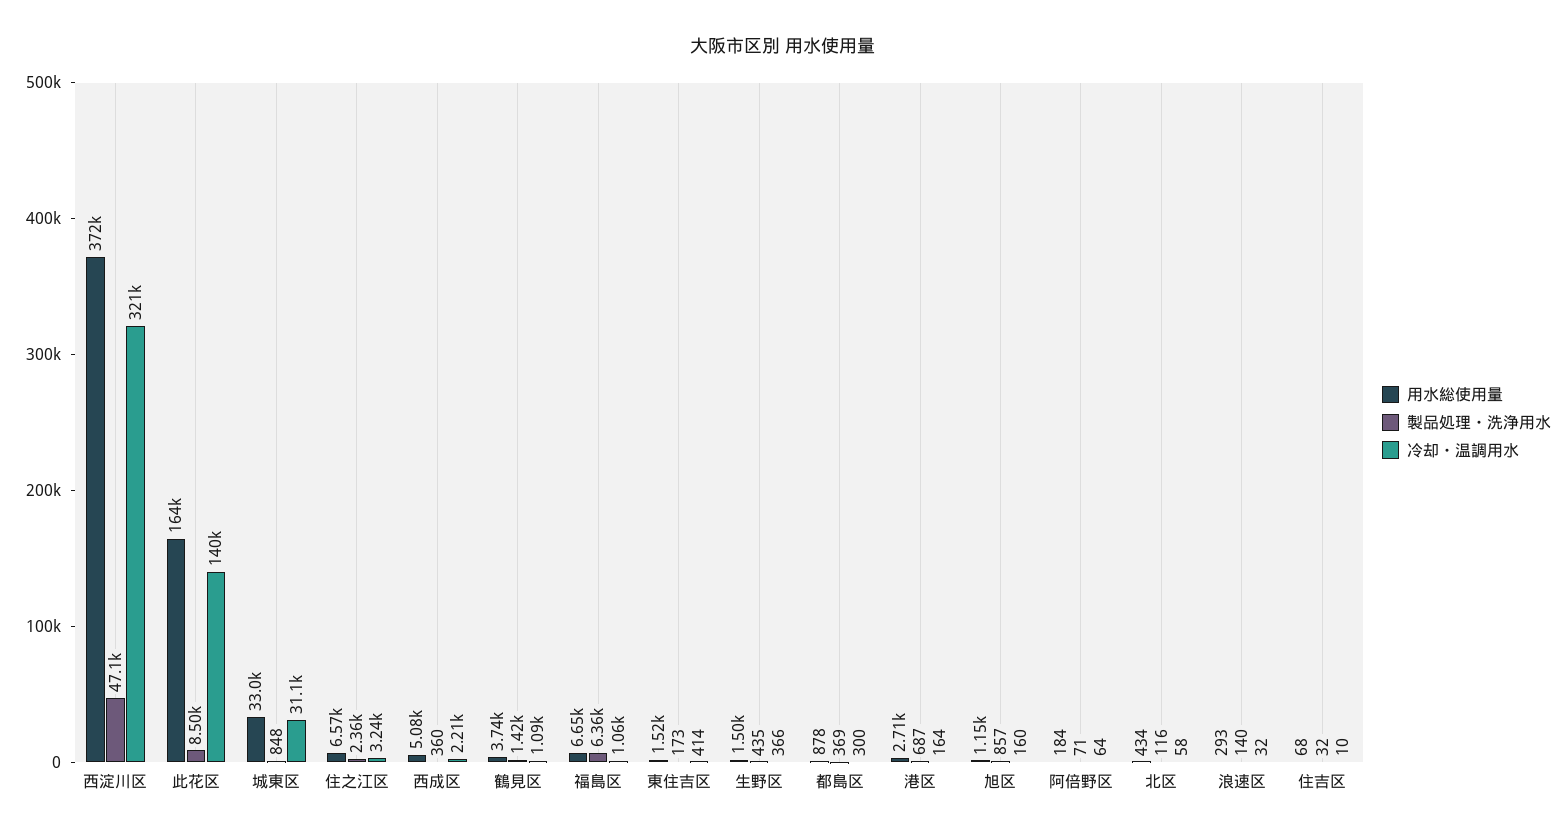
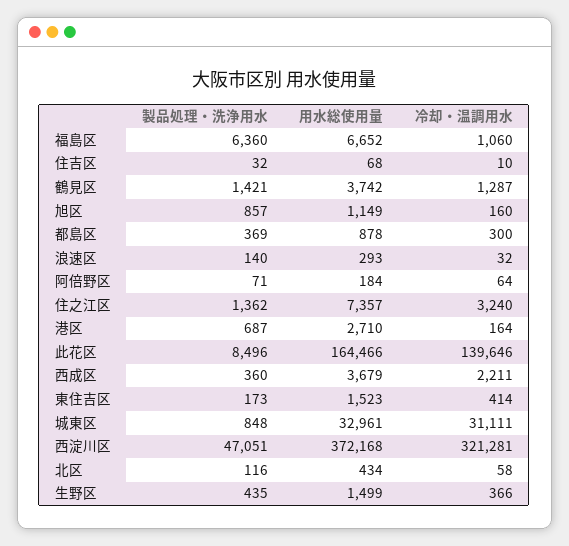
  {
    "用水総使用量": {
      "西淀川区": 372168,
      "此花区": 164466,
      "城東区": 32961,
-     "住之江区": 6570,
+     "住之江区": 7357,
-     "西成区": 5080,
+     "西成区": 3679,
      "鶴見区": 3742,
      "福島区": 6652,
      "東住吉区": 1523,
      "生野区": 1499,
      "都島区": 878,
      "港区": 2710,
      "旭区": 1149,
      "阿倍野区": 184,
      "北区": 434,
      "浪速区": 293,
      "住吉区": 68
    },
    "製品処理・洗浄用水": {
      "西淀川区": 47051,
      "此花区": 8496,
      "城東区": 848,
-     "住之江区": 2360,
+     "住之江区": 1362,
      "西成区": 360,
      "鶴見区": 1421,
      "福島区": 6360,
      "東住吉区": 173,
      "生野区": 435,
      "都島区": 369,
      "港区": 687,
      "旭区": 857,
      "阿倍野区": 71,
      "北区": 116,
      "浪速区": 140,
      "住吉区": 32
    },
    "冷却・温調用水": {
      "西淀川区": 321281,
      "此花区": 139646,
      "城東区": 31111,
      "住之江区": 3240,
      "西成区": 2211,
-     "鶴見区": 1090,
+     "鶴見区": 1287,
      "福島区": 1060,
      "東住吉区": 414,
      "生野区": 366,
      "都島区": 300,
      "港区": 164,
      "旭区": 160,
      "阿倍野区": 64,
      "北区": 58,
      "浪速区": 32,
      "住吉区": 10
    }
  }

